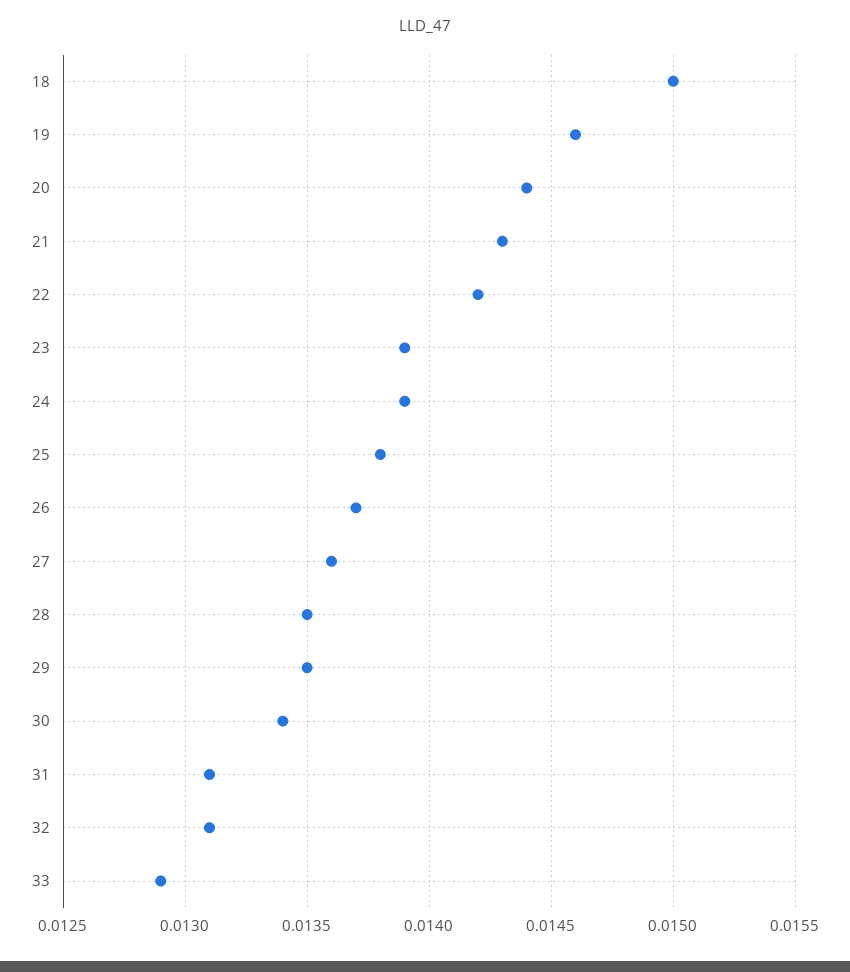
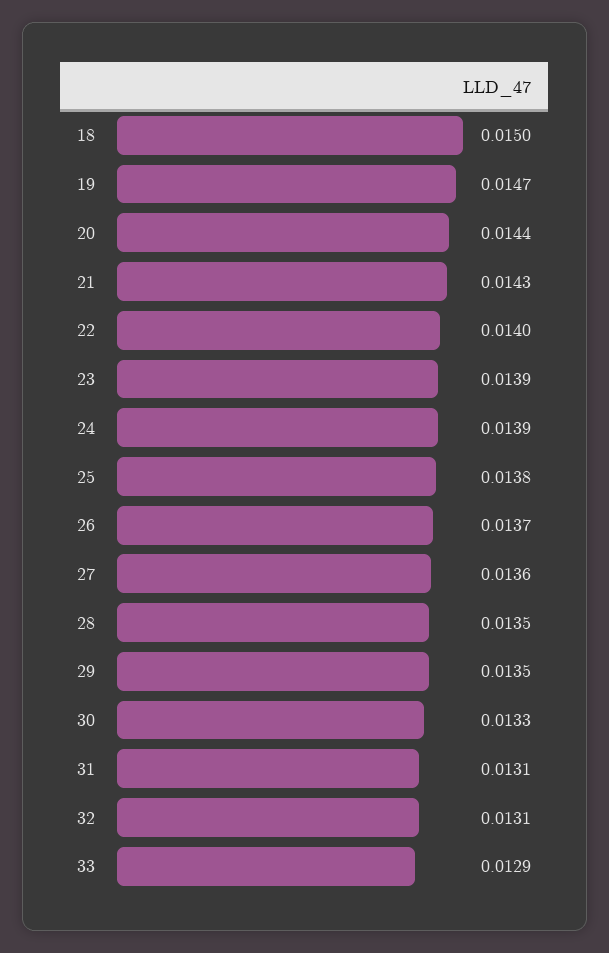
  {
    "18": 0.015,
-   "19": 0.0146,
+   "19": 0.0147,
    "20": 0.0144,
    "21": 0.0143,
-   "22": 0.0142,
+   "22": 0.014,
    "23": 0.0139,
    "24": 0.0139,
    "25": 0.0138,
    "26": 0.0137,
    "27": 0.0136,
    "28": 0.0135,
    "29": 0.0135,
-   "30": 0.0134,
+   "30": 0.0133,
    "31": 0.0131,
    "32": 0.0131,
    "33": 0.0129
  }

